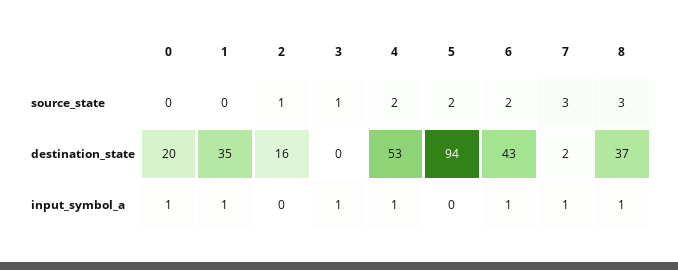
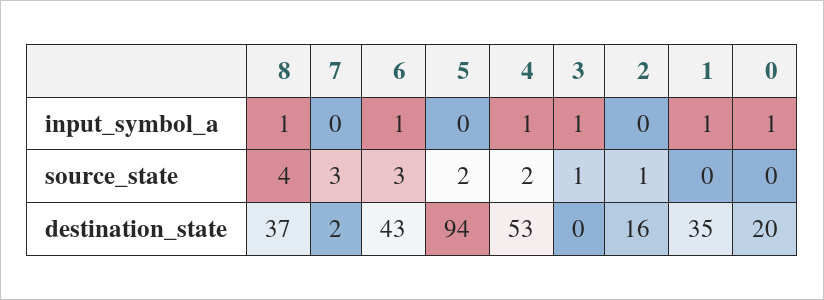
  {
    "0": {
      "source_state": 0,
      "destination_state": 20,
      "input_symbol_a": 1
    },
    "1": {
      "source_state": 0,
      "destination_state": 35,
      "input_symbol_a": 1
    },
    "2": {
      "source_state": 1,
      "destination_state": 16,
      "input_symbol_a": 0
    },
    "3": {
      "source_state": 1,
      "destination_state": 0,
      "input_symbol_a": 1
    },
    "4": {
      "source_state": 2,
      "destination_state": 53,
      "input_symbol_a": 1
    },
    "5": {
      "source_state": 2,
      "destination_state": 94,
      "input_symbol_a": 0
    },
    "6": {
-     "source_state": 2,
+     "source_state": 3,
      "destination_state": 43,
      "input_symbol_a": 1
    },
    "7": {
      "source_state": 3,
      "destination_state": 2,
-     "input_symbol_a": 1
+     "input_symbol_a": 0
    },
    "8": {
-     "source_state": 3,
+     "source_state": 4,
      "destination_state": 37,
      "input_symbol_a": 1
    }
  }

